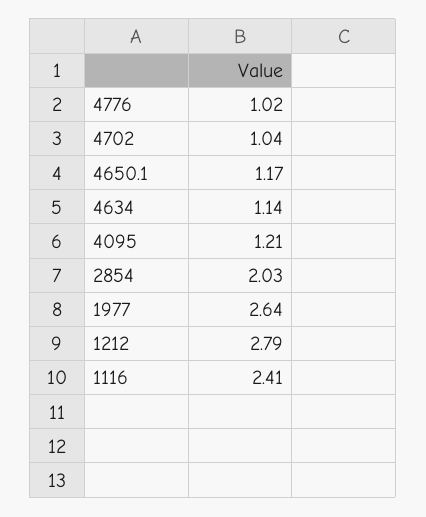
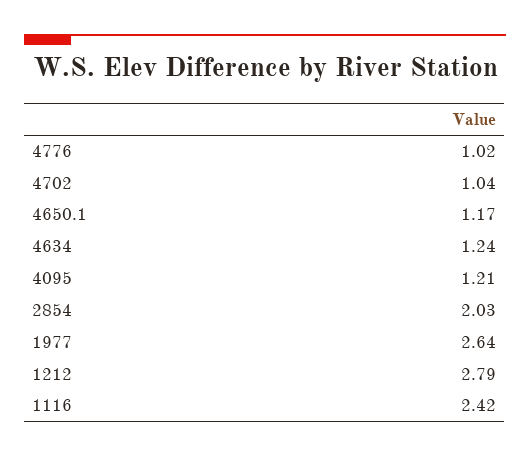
  {
    "4776": 1.02,
    "4702": 1.04,
    "4650.1": 1.17,
-   "4634": 1.14,
+   "4634": 1.24,
    "4095": 1.21,
    "2854": 2.03,
    "1977": 2.64,
    "1212": 2.79,
-   "1116": 2.41
+   "1116": 2.42
  }

